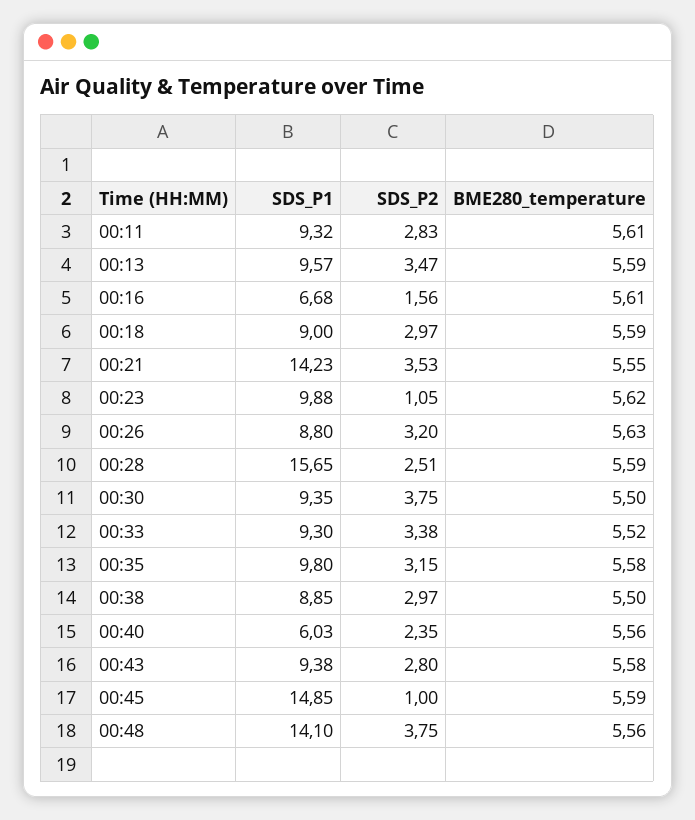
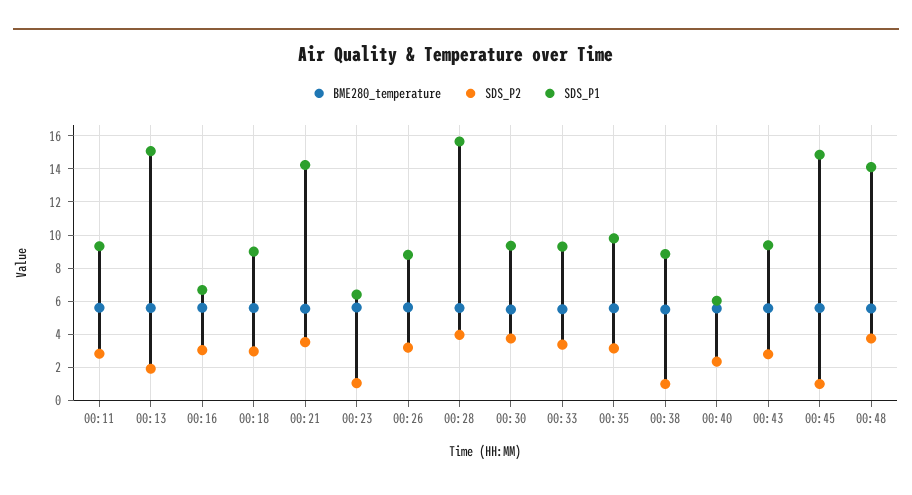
  {
    "SDS_P1": {
      "00:11": 9.32,
-     "00:13": 9.57,
+     "00:13": 15,
      "00:16": 6.68,
      "00:18": 9,
      "00:21": 14.23,
-     "00:23": 9.88,
+     "00:23": 6.5,
      "00:26": 8.8,
      "00:28": 15.65,
      "00:30": 9.35,
      "00:33": 9.3,
      "00:35": 9.8,
      "00:38": 8.85,
      "00:40": 6.03,
      "00:43": 9.38,
      "00:45": 14.85,
      "00:48": 14.1
    },
    "SDS_P2": {
      "00:11": 2.83,
-     "00:13": 3.47,
+     "00:13": 2,
-     "00:16": 1.56,
+     "00:16": 3,
      "00:18": 2.97,
      "00:21": 3.53,
      "00:23": 1.05,
      "00:26": 3.2,
-     "00:28": 2.51,
+     "00:28": 4,
      "00:30": 3.75,
      "00:33": 3.38,
      "00:35": 3.15,
-     "00:38": 2.97,
+     "00:38": 1,
      "00:40": 2.35,
      "00:43": 2.8,
      "00:45": 1,
      "00:48": 3.75
    },
    "BME280_temperature": {
      "00:11": 5.61,
      "00:13": 5.59,
      "00:16": 5.61,
      "00:18": 5.59,
      "00:21": 5.55,
      "00:23": 5.62,
      "00:26": 5.63,
      "00:28": 5.59,
      "00:30": 5.5,
      "00:33": 5.52,
      "00:35": 5.58,
      "00:38": 5.5,
      "00:40": 5.56,
      "00:43": 5.58,
      "00:45": 5.59,
      "00:48": 5.56
    }
  }

